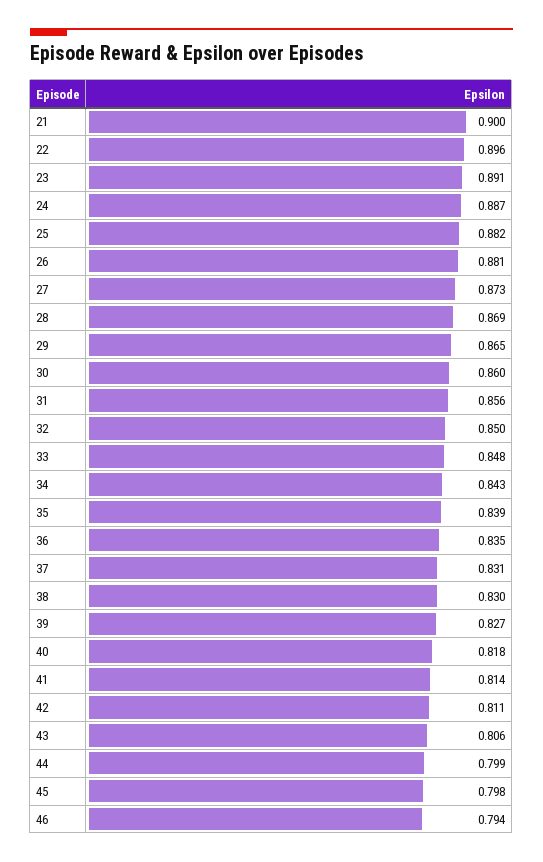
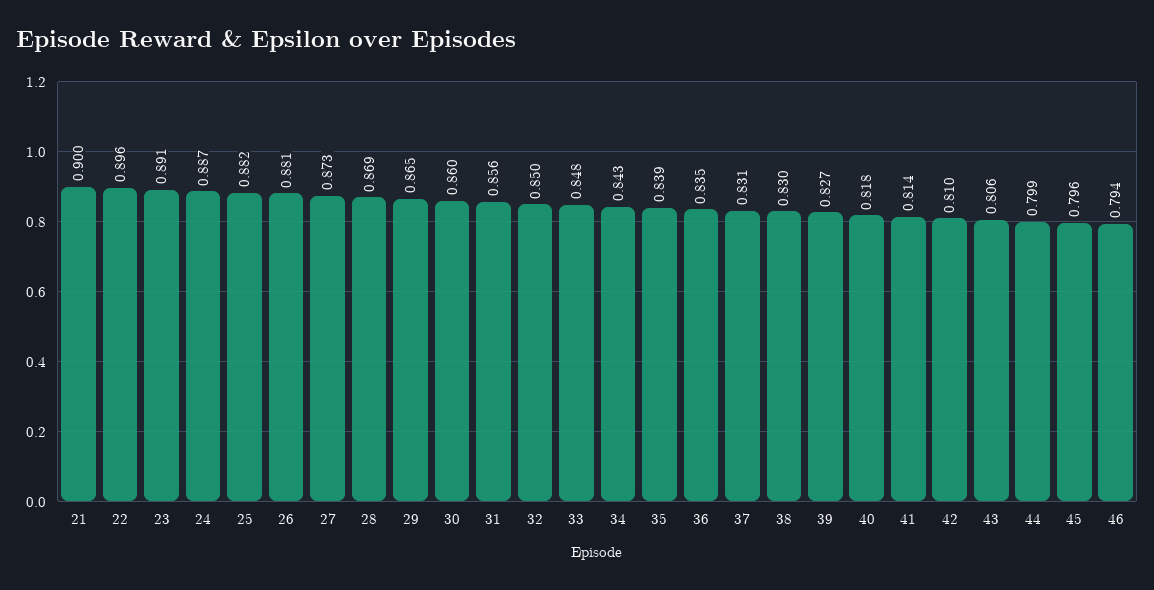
  {
    "21": 0.9,
    "22": 0.896,
    "23": 0.891,
    "24": 0.887,
    "25": 0.882,
    "26": 0.881,
    "27": 0.873,
    "28": 0.869,
    "29": 0.865,
    "30": 0.86,
    "31": 0.856,
    "32": 0.85,
    "33": 0.848,
    "34": 0.843,
    "35": 0.839,
    "36": 0.835,
    "37": 0.831,
    "38": 0.83,
    "39": 0.827,
    "40": 0.818,
    "41": 0.814,
-   "42": 0.811,
+   "42": 0.81,
    "43": 0.806,
    "44": 0.799,
-   "45": 0.798,
+   "45": 0.796,
    "46": 0.794
  }

